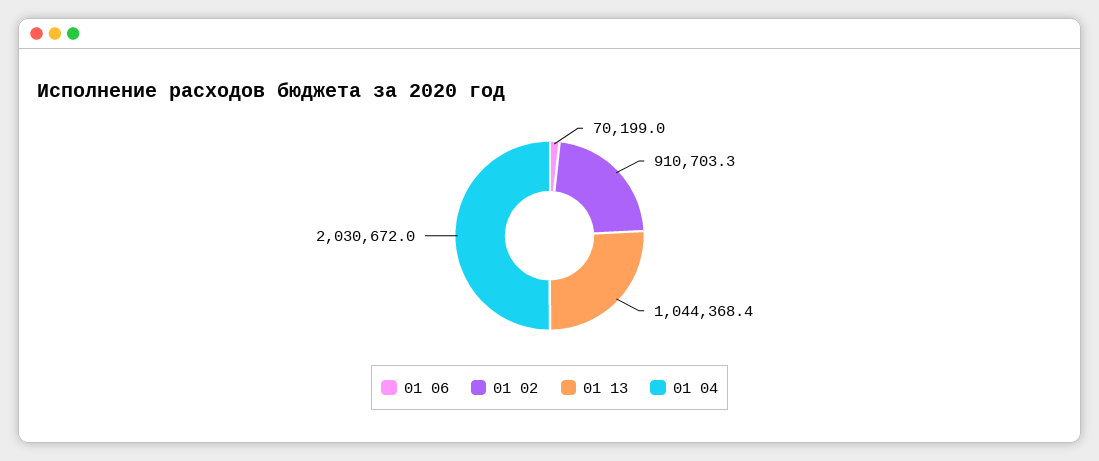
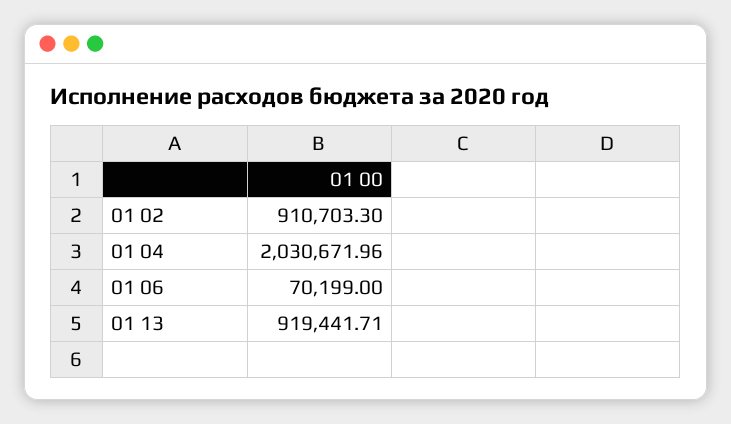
  {
    "01 06": 70199,
    "01 02": 910703.3,
-   "01 13": 1044368.4,
+   "01 13": 919441.71,
    "01 04": 2030671.96
  }

